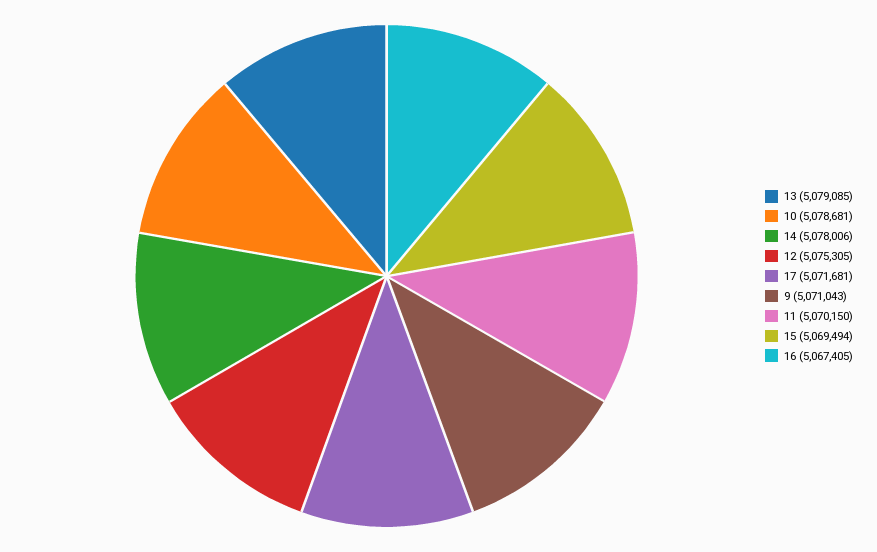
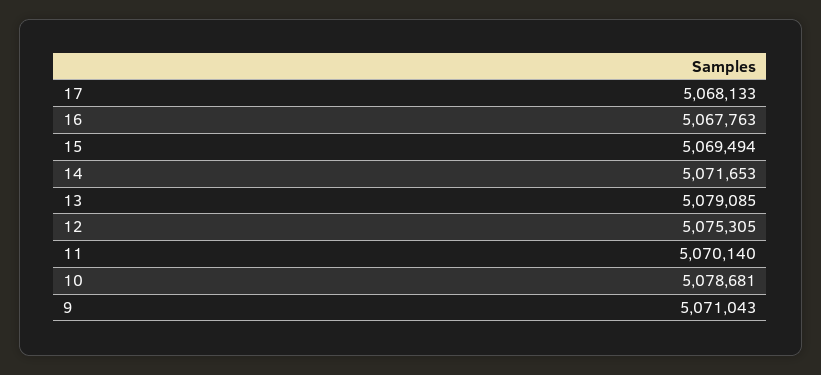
  {
    "13": 5079085,
    "10": 5078681,
-   "14": 5078006,
+   "14": 5071653,
    "12": 5075305,
-   "17": 5071681,
+   "17": 5068133,
    "9": 5071043,
-   "11": 5070150,
+   "11": 5070140,
    "15": 5069494,
-   "16": 5067405
+   "16": 5067763
  }

